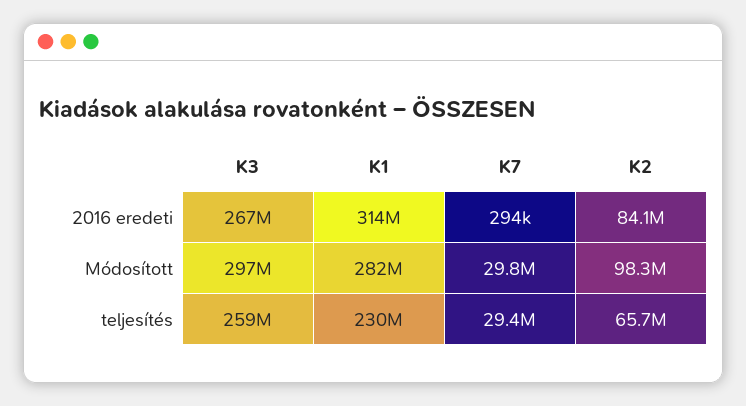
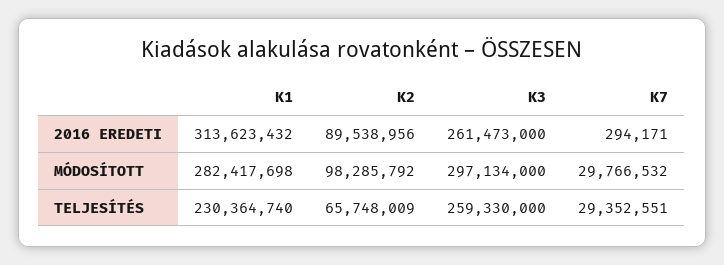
  {
    "K3": {
-     "2016 eredeti": 267000000,
+     "2016 eredeti": 261473000,
      "Módosított": 297134000,
      "teljesítés": 259330000
    },
    "K1": {
      "2016 eredeti": 313623432,
      "Módosított": 282417698,
      "teljesítés": 230364740
    },
    "K7": {
      "2016 eredeti": 294171,
      "Módosított": 29766532,
      "teljesítés": 29352551
    },
    "K2": {
-     "2016 eredeti": 84100000,
+     "2016 eredeti": 89538956,
      "Módosított": 98285792,
      "teljesítés": 65748009
    }
  }

